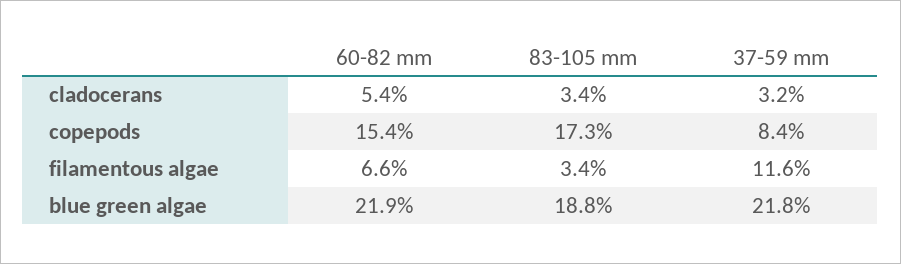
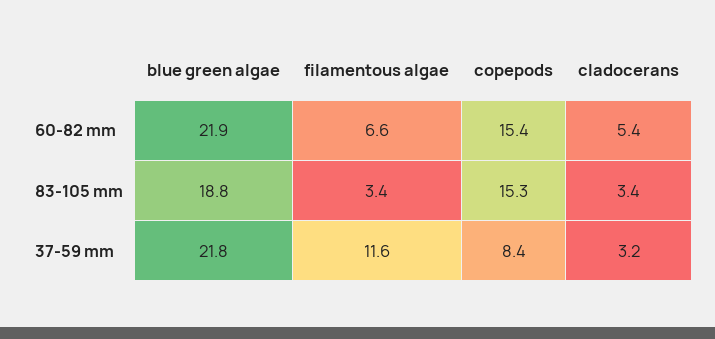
  {
    "60-82 mm": {
      "cladocerans": 5.4,
      "copepods": 15.4,
      "filamentous algae": 6.6,
      "blue green algae": 21.9
    },
    "83-105 mm": {
      "cladocerans": 3.4,
-     "copepods": 17.3,
+     "copepods": 15.3,
      "filamentous algae": 3.4,
      "blue green algae": 18.8
    },
    "37-59 mm": {
      "cladocerans": 3.2,
      "copepods": 8.4,
      "filamentous algae": 11.6,
      "blue green algae": 21.8
    }
  }

